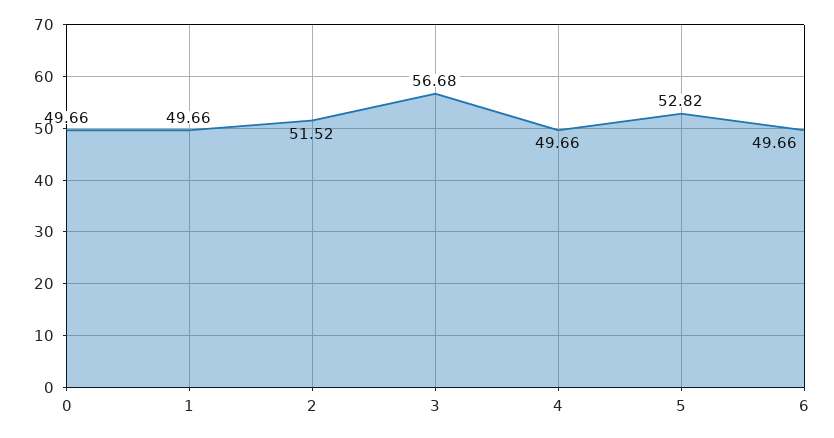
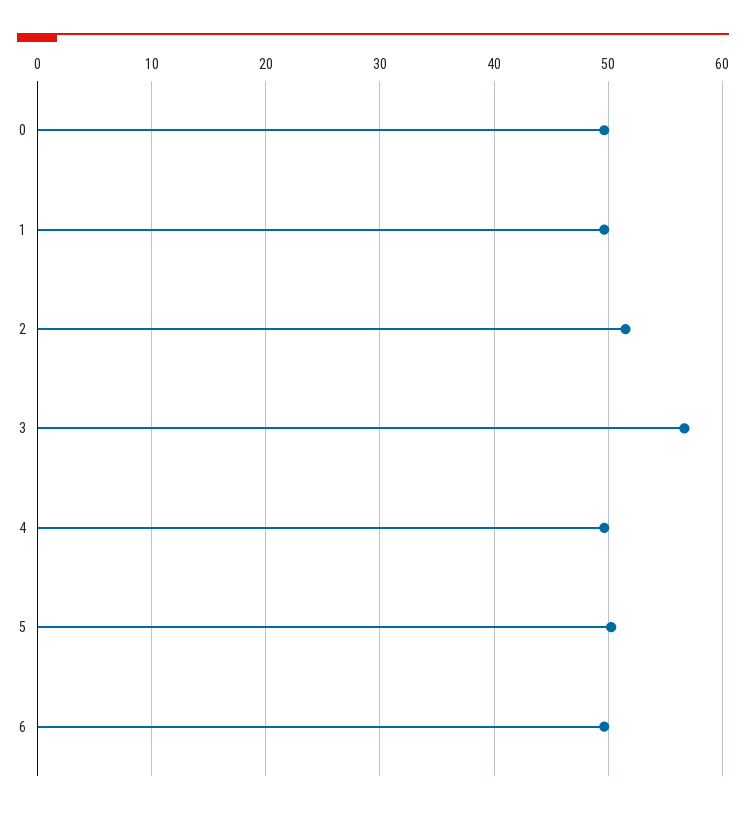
  {
    "0": 49.66,
    "1": 49.66,
    "2": 51.52,
    "3": 56.68,
    "4": 49.66,
-   "5": 52.82,
+   "5": 50,
    "6": 49.66
  }

